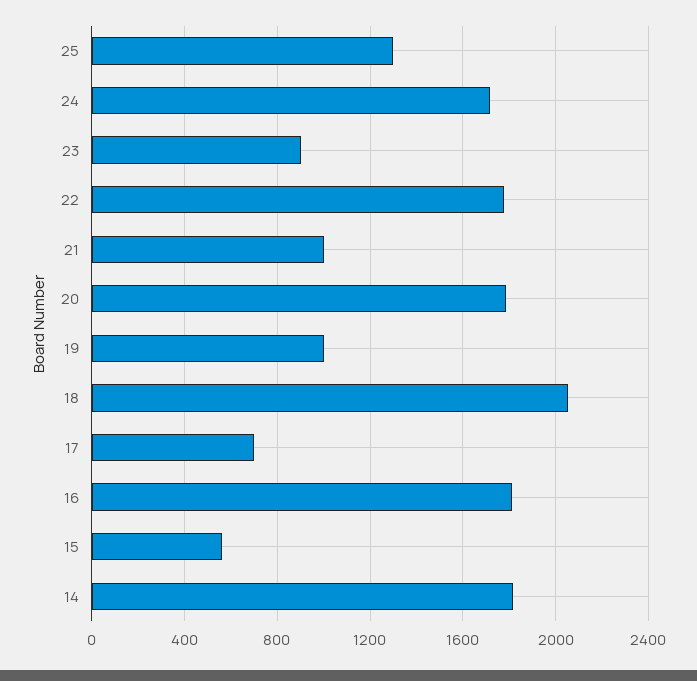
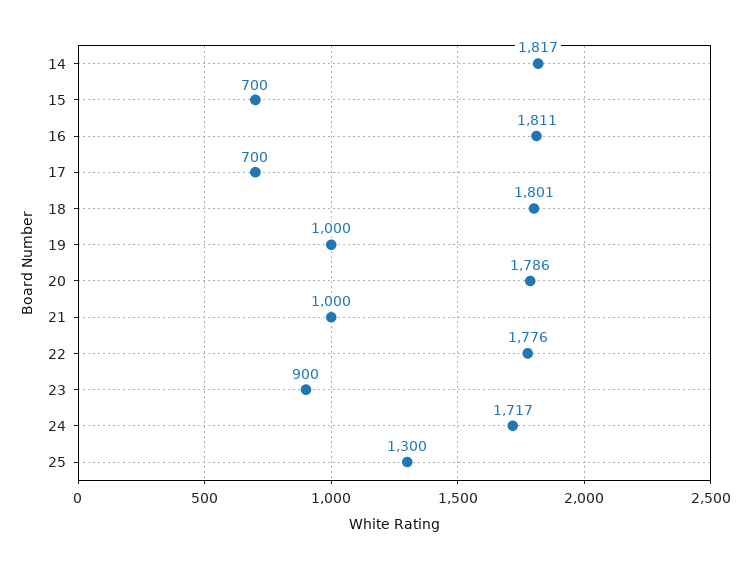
  {
    "25": 1300,
    "24": 1717,
    "23": 900,
    "22": 1776,
    "21": 1000,
    "20": 1786,
    "19": 1000,
-   "18": 2050,
+   "18": 1801,
    "17": 700,
    "16": 1811,
-   "15": 550,
+   "15": 700,
    "14": 1817
  }

